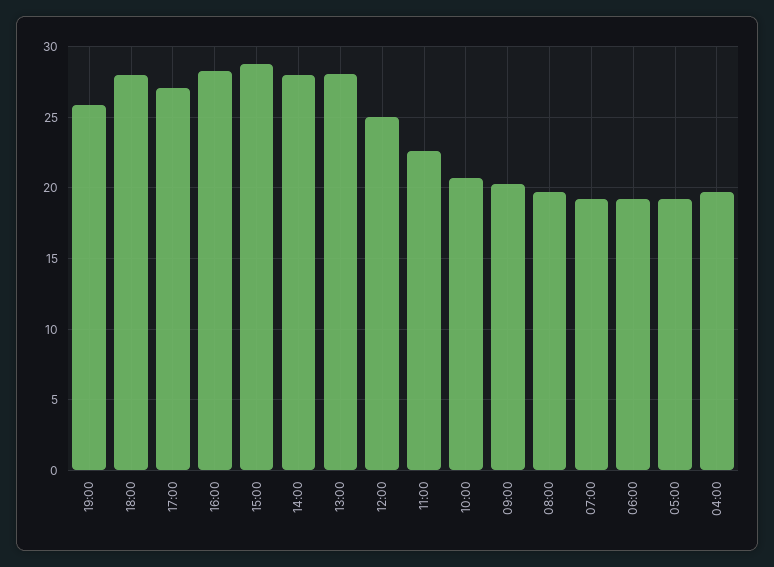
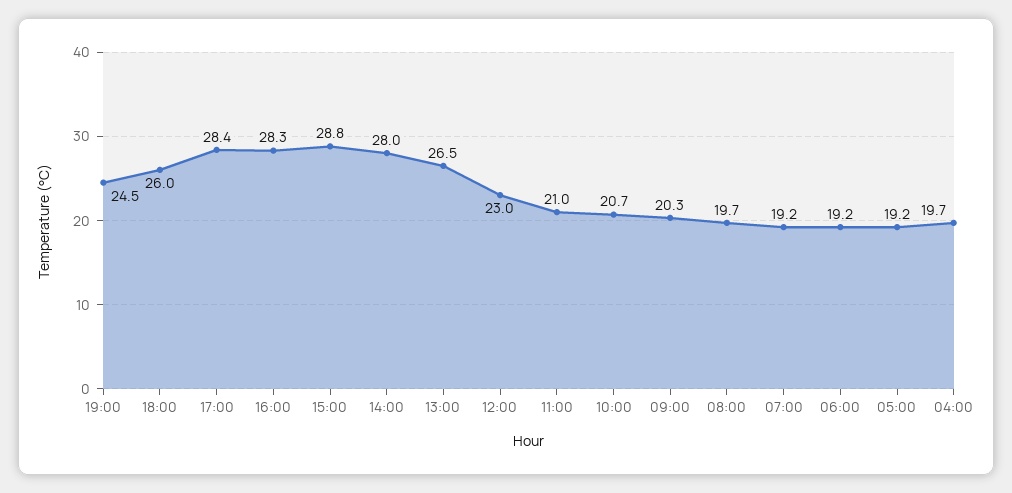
  {
-   "19:00": 26,
+   "19:00": 24.5,
-   "18:00": 28,
+   "18:00": 26,
-   "17:00": 27,
+   "17:00": 28.4,
    "16:00": 28.3,
    "15:00": 28.8,
    "14:00": 28,
-   "13:00": 28,
+   "13:00": 26.5,
-   "12:00": 25,
+   "12:00": 23,
-   "11:00": 22.5,
+   "11:00": 21,
    "10:00": 20.7,
    "09:00": 20.3,
    "08:00": 19.7,
    "07:00": 19.2,
    "06:00": 19.2,
    "05:00": 19.2,
    "04:00": 19.7
  }

